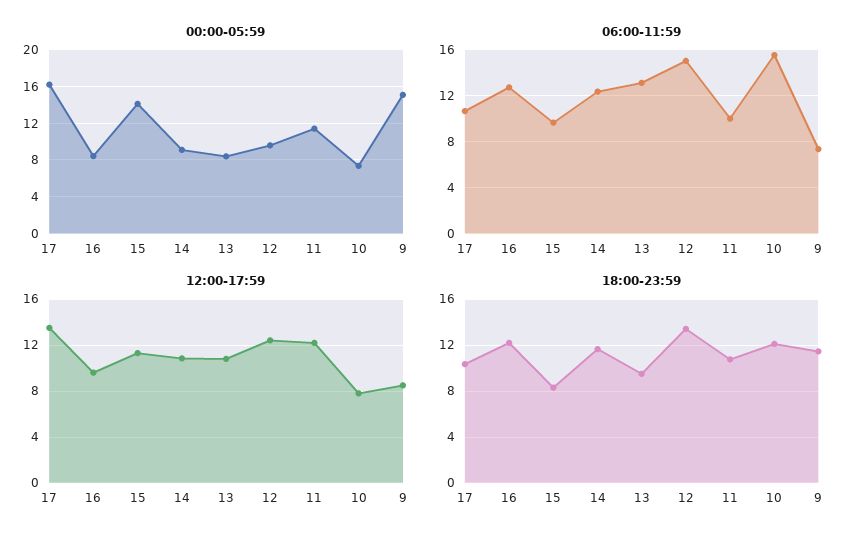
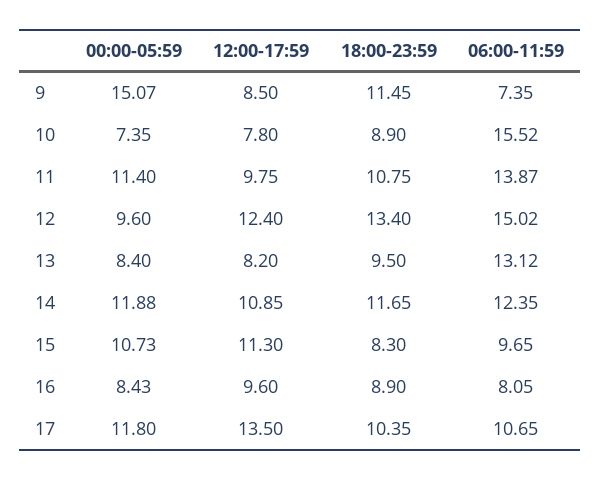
  {
    "00:00-05:59": {
-     "17": 16,
+     "17": 11.8,
      "16": 8.43,
-     "15": 14,
+     "15": 10.73,
-     "14": 9,
+     "14": 11.88,
      "13": 8.4,
      "12": 9.6,
      "11": 11.4,
      "10": 7.35,
      "9": 15.07
    },
    "06:00-11:59": {
      "17": 10.65,
-     "16": 13,
+     "16": 8.05,
      "15": 9.65,
      "14": 12.35,
      "13": 13.12,
      "12": 15.02,
-     "11": 10,
+     "11": 13.87,
      "10": 15.52,
      "9": 7.35
    },
    "12:00-17:59": {
      "17": 13.5,
      "16": 9.6,
      "15": 11.3,
      "14": 10.85,
-     "13": 11,
+     "13": 8.2,
      "12": 12.4,
-     "11": 12,
+     "11": 9.75,
      "10": 7.8,
      "9": 8.5
    },
    "18:00-23:59": {
      "17": 10.35,
-     "16": 12,
+     "16": 8.9,
      "15": 8.3,
      "14": 11.65,
      "13": 9.5,
      "12": 13.4,
      "11": 10.75,
-     "10": 12,
+     "10": 8.9,
      "9": 11.45
    }
  }

